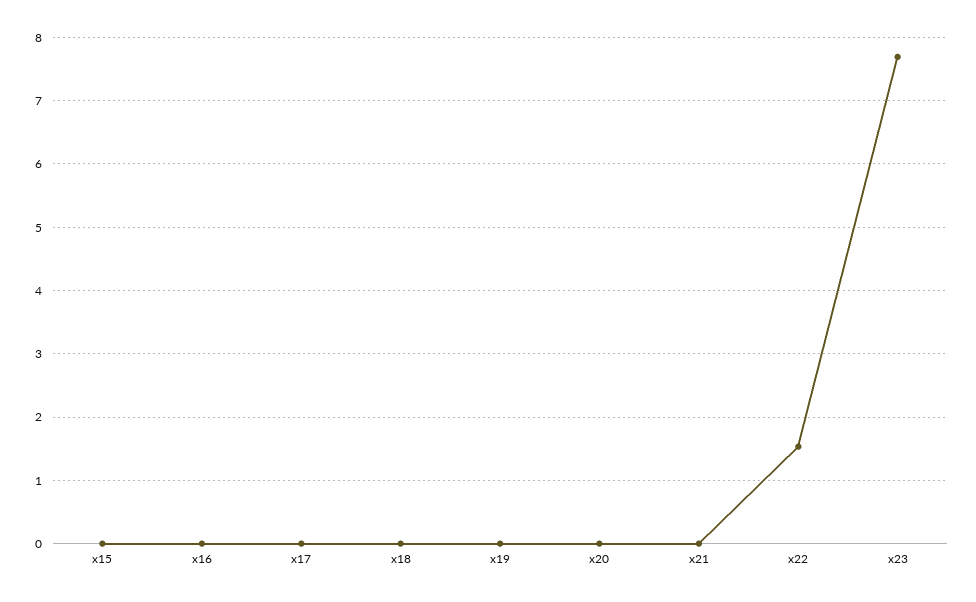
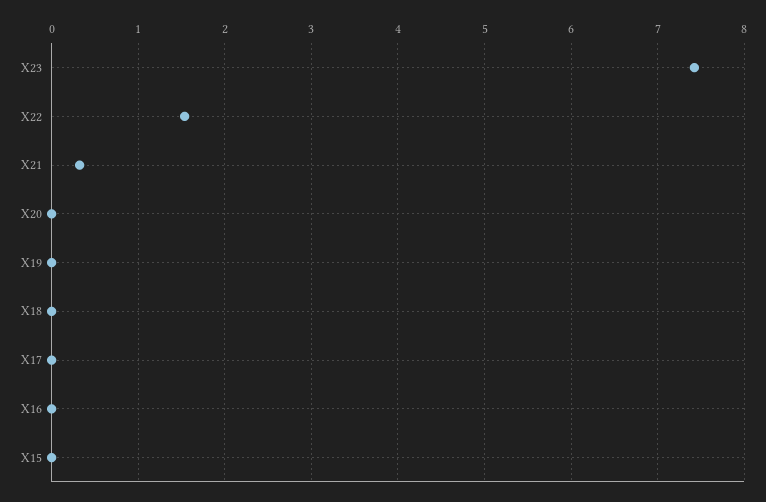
  {
    "x15": 0,
    "x16": 0,
    "x17": 0,
    "x18": 0,
    "x19": 0,
    "x20": 0,
-   "x21": 0,
+   "x21": 0.3,
    "x22": 1.5,
-   "x23": 7.7
+   "x23": 7.4
  }

